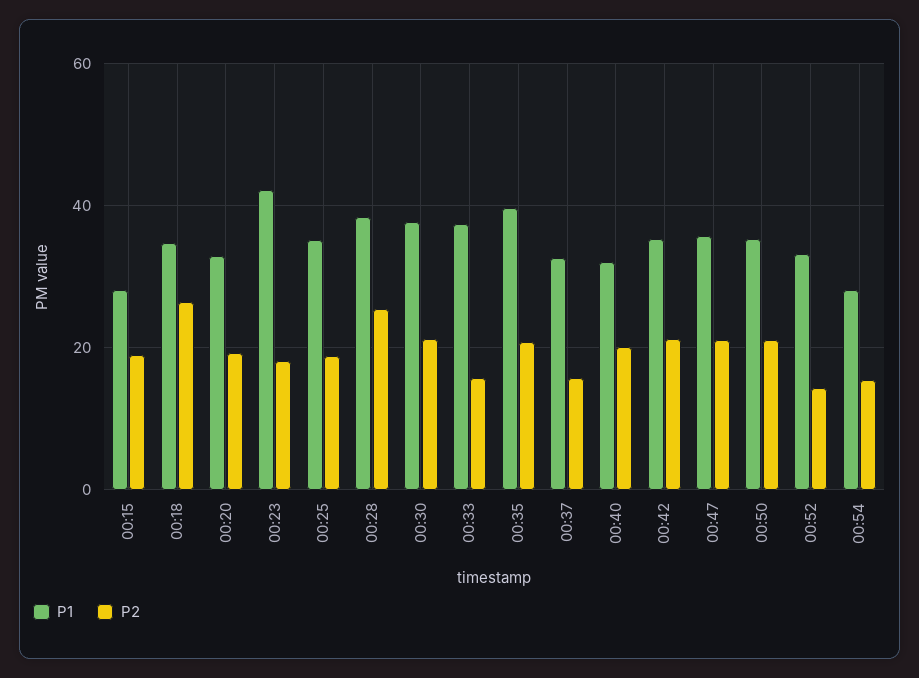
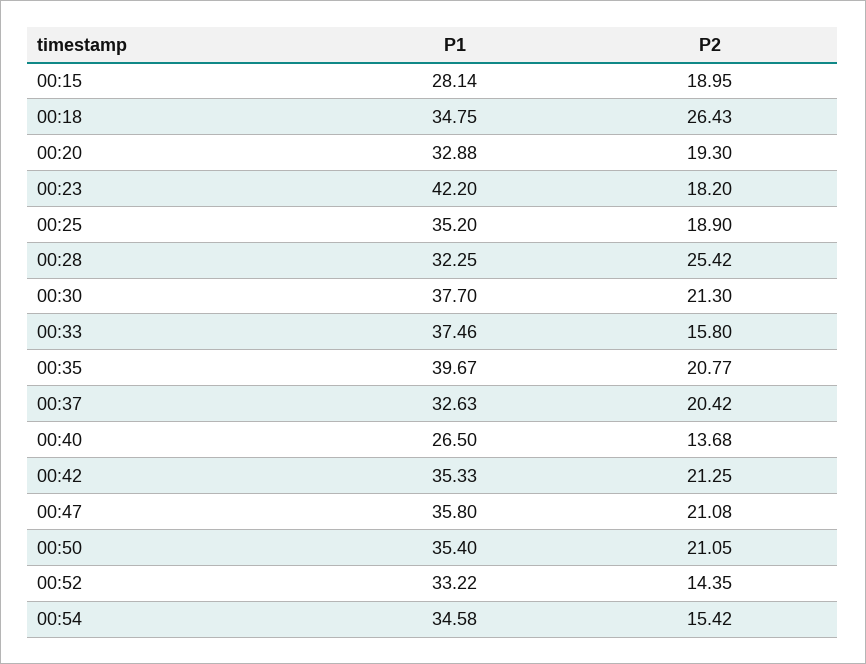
  {
    "P1": {
      "00:15": 28.14,
      "00:18": 34.75,
      "00:20": 32.88,
      "00:23": 42.2,
      "00:25": 35.2,
-     "00:28": 38,
+     "00:28": 32.25,
      "00:30": 37.7,
      "00:33": 37.46,
      "00:35": 39.67,
      "00:37": 32.63,
-     "00:40": 32,
+     "00:40": 26.5,
      "00:42": 35.33,
      "00:47": 35.8,
      "00:50": 35.4,
      "00:52": 33.22,
-     "00:54": 28
+     "00:54": 34.58
    },
    "P2": {
      "00:15": 18.95,
      "00:18": 26.43,
      "00:20": 19.3,
      "00:23": 18.2,
      "00:25": 18.9,
      "00:28": 25.42,
      "00:30": 21.3,
      "00:33": 15.8,
      "00:35": 20.77,
-     "00:37": 16,
+     "00:37": 20.42,
-     "00:40": 20,
+     "00:40": 13.68,
      "00:42": 21.25,
      "00:47": 21.08,
      "00:50": 21.05,
      "00:52": 14.35,
      "00:54": 15.42
    }
  }

